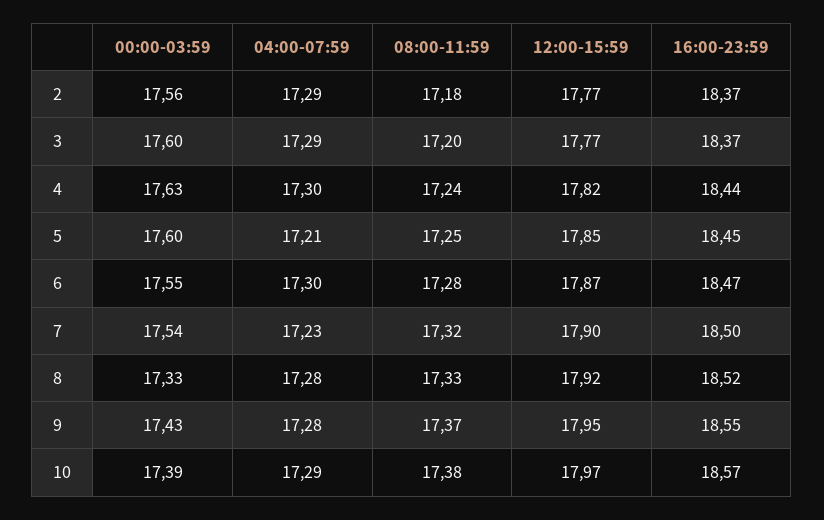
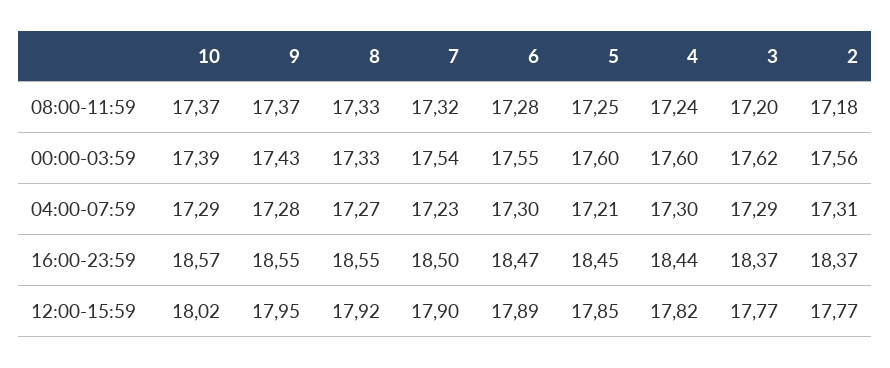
  {
    "00:00-03:59": {
      "2": 17.56,
-     "3": 17.6,
+     "3": 17.62,
-     "4": 17.63,
+     "4": 17.6,
      "5": 17.6,
      "6": 17.55,
      "7": 17.54,
      "8": 17.33,
      "9": 17.43,
      "10": 17.39
    },
    "04:00-07:59": {
-     "2": 17.29,
+     "2": 17.31,
      "3": 17.29,
      "4": 17.3,
      "5": 17.21,
      "6": 17.3,
      "7": 17.23,
-     "8": 17.28,
+     "8": 17.27,
      "9": 17.28,
      "10": 17.29
    },
    "08:00-11:59": {
      "2": 17.18,
      "3": 17.2,
      "4": 17.24,
      "5": 17.25,
      "6": 17.28,
      "7": 17.32,
      "8": 17.33,
      "9": 17.37,
-     "10": 17.38
+     "10": 17.37
    },
    "12:00-15:59": {
      "2": 17.77,
      "3": 17.77,
      "4": 17.82,
      "5": 17.85,
-     "6": 17.87,
+     "6": 17.89,
      "7": 17.9,
      "8": 17.92,
      "9": 17.95,
-     "10": 17.97
+     "10": 18.02
    },
    "16:00-23:59": {
      "2": 18.37,
      "3": 18.37,
      "4": 18.44,
      "5": 18.45,
      "6": 18.47,
      "7": 18.5,
-     "8": 18.52,
+     "8": 18.55,
      "9": 18.55,
      "10": 18.57
    }
  }

